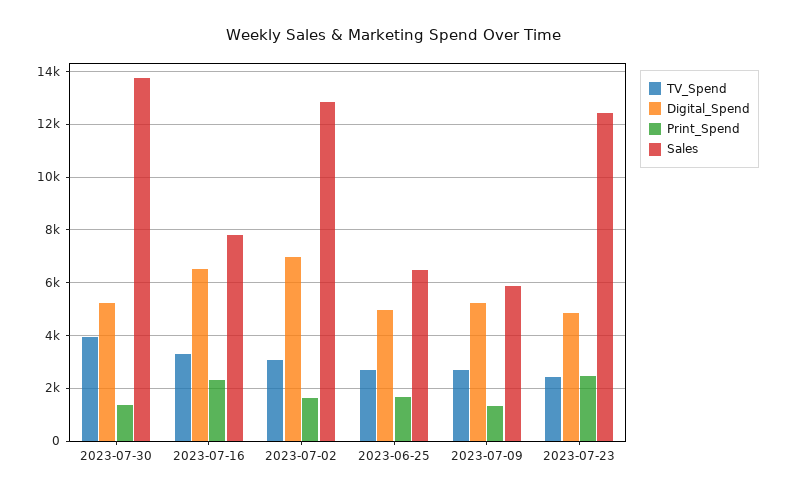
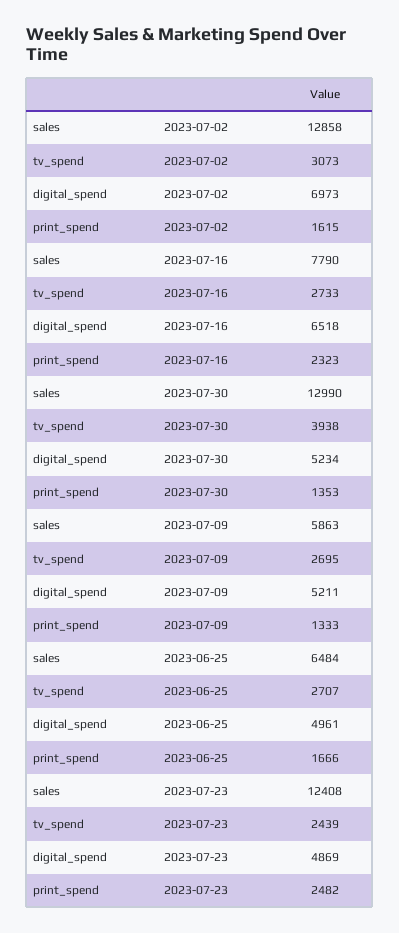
  {
    "TV_Spend": {
      "2023-07-30": 3938,
-     "2023-07-16": 3250,
+     "2023-07-16": 2733,
      "2023-07-02": 3073,
      "2023-06-25": 2707,
      "2023-07-09": 2695,
      "2023-07-23": 2439
    },
    "Digital_Spend": {
      "2023-07-30": 5234,
      "2023-07-16": 6518,
      "2023-07-02": 6973,
      "2023-06-25": 4961,
      "2023-07-09": 5211,
      "2023-07-23": 4869
    },
    "Print_Spend": {
      "2023-07-30": 1353,
      "2023-07-16": 2323,
      "2023-07-02": 1615,
      "2023-06-25": 1666,
      "2023-07-09": 1333,
      "2023-07-23": 2482
    },
    "Sales": {
-     "2023-07-30": 13750,
+     "2023-07-30": 12990,
      "2023-07-16": 7790,
      "2023-07-02": 12858,
      "2023-06-25": 6484,
      "2023-07-09": 5863,
      "2023-07-23": 12408
    }
  }

